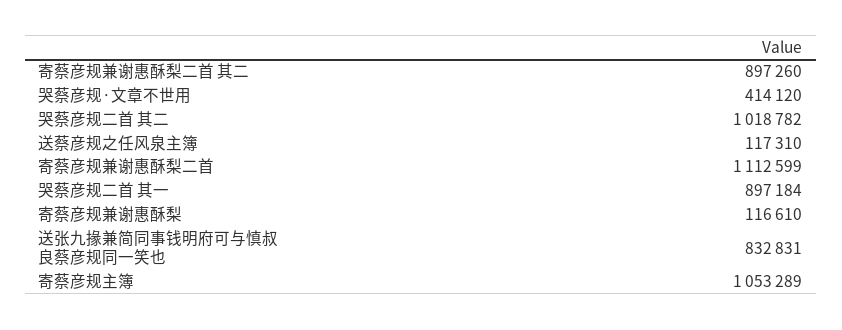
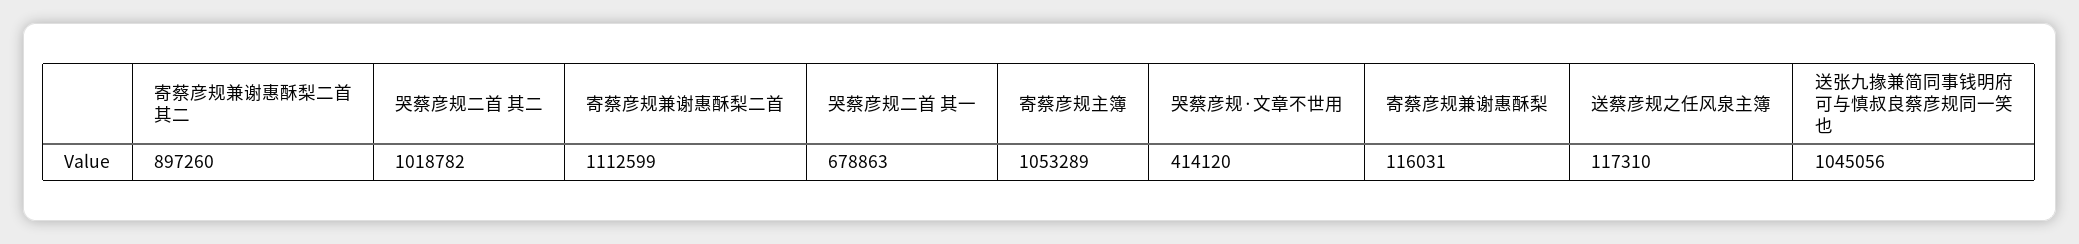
  {
    "寄蔡彦规兼谢惠酥梨二首 其二": 897260,
    "哭蔡彦规·文章不世用": 414120,
    "哭蔡彦规二首 其二": 1018782,
    "送蔡彦规之任风泉主簿": 117310,
    "寄蔡彦规兼谢惠酥梨二首": 1112599,
-   "哭蔡彦规二首 其一": 897184,
+   "哭蔡彦规二首 其一": 678863,
-   "寄蔡彦规兼谢惠酥梨": 116610,
+   "寄蔡彦规兼谢惠酥梨": 116031,
-   "送张九掾兼简同事钱明府可与慎叔良蔡彦规同一笑也": 832831,
+   "送张九掾兼简同事钱明府可与慎叔良蔡彦规同一笑也": 1045056,
    "寄蔡彦规主簿": 1053289
  }

